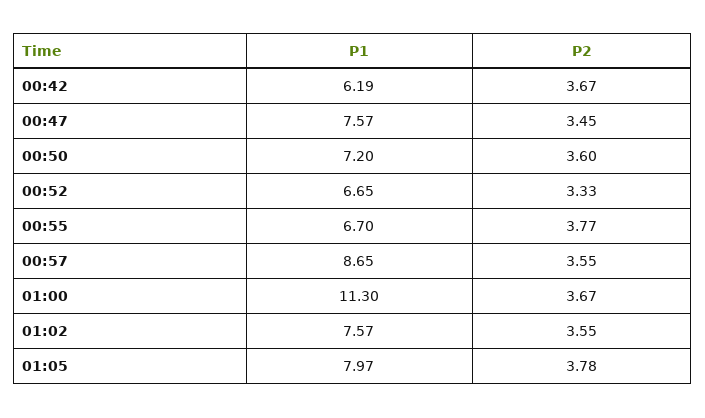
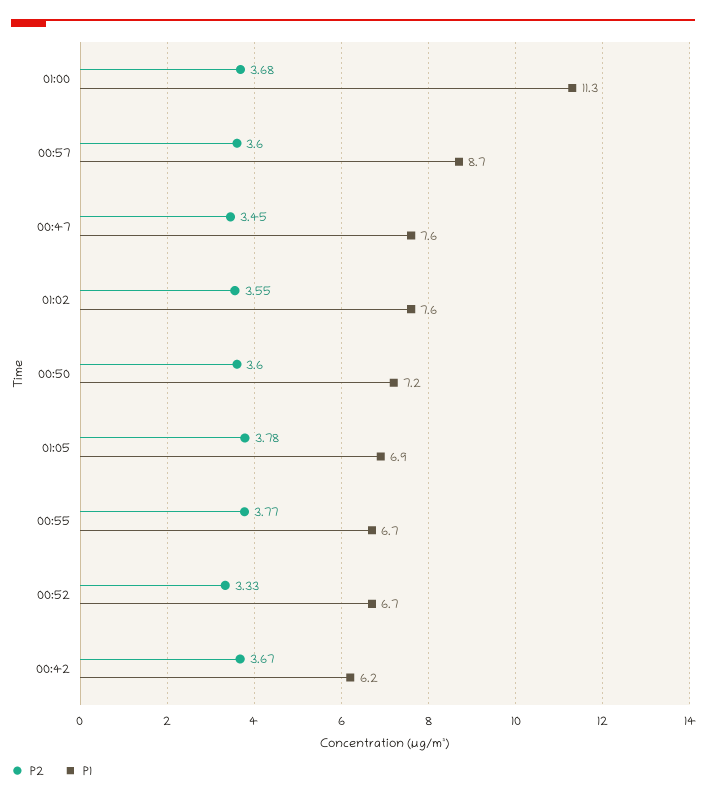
  {
    "P1": {
      "00:42": 6.19,
      "00:47": 7.57,
      "00:50": 7.2,
      "00:52": 6.65,
      "00:55": 6.7,
      "00:57": 8.65,
      "01:00": 11.3,
      "01:02": 7.57,
-     "01:05": 7.97
+     "01:05": 6.9
    },
    "P2": {
      "00:42": 3.67,
      "00:47": 3.45,
      "00:50": 3.6,
      "00:52": 3.33,
      "00:55": 3.77,
-     "00:57": 3.55,
+     "00:57": 3.6,
-     "01:00": 3.67,
+     "01:00": 3.68,
      "01:02": 3.55,
      "01:05": 3.78
    }
  }

